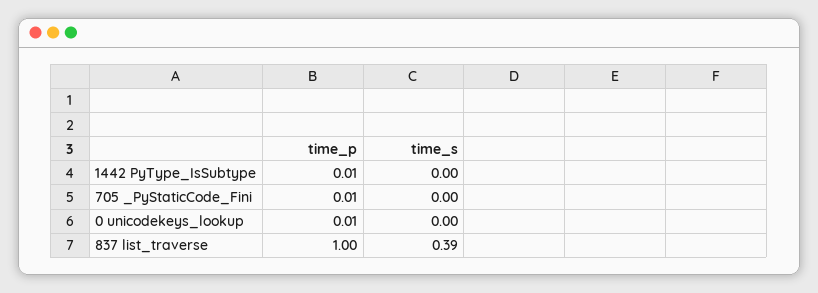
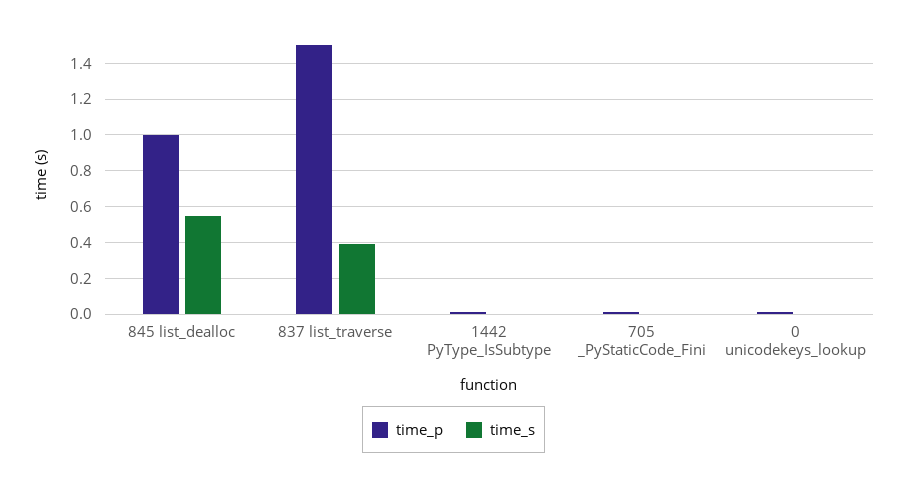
  {
    "time_p": {
      "1442 PyType_IsSubtype": 0.01,
      "705 _PyStaticCode_Fini": 0.01,
      "0 unicodekeys_lookup": 0.01,
-     "837 list_traverse": 1
+     "837 list_traverse": 1.5,
+     "845 list_dealloc": 1
    },
    "time_s": {
      "1442 PyType_IsSubtype": 0,
      "705 _PyStaticCode_Fini": 0,
      "0 unicodekeys_lookup": 0,
-     "837 list_traverse": 0.39
+     "837 list_traverse": 0.39,
+     "845 list_dealloc": 0.55
    }
  }

